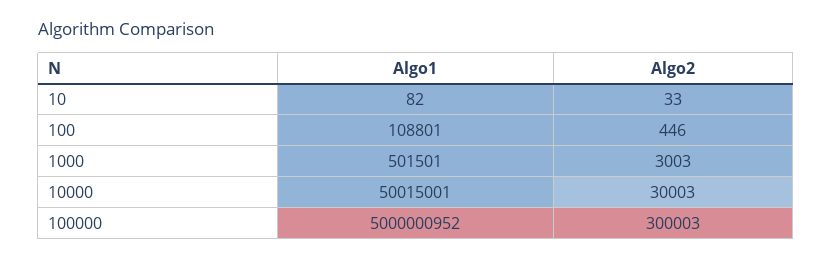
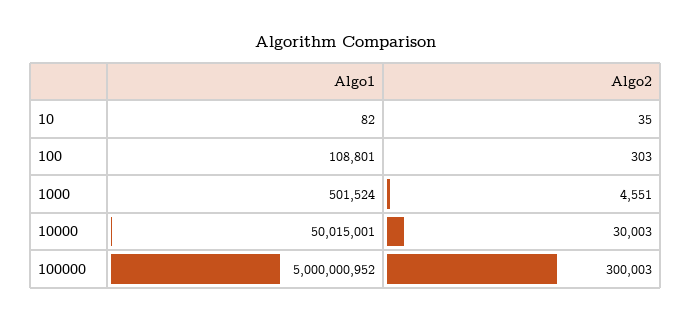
  {
    "Algo1": {
      "10": 82,
      "100": 108801,
-     "1000": 501501,
+     "1000": 501524,
      "10000": 50015001,
      "100000": 5000000952
    },
    "Algo2": {
-     "10": 33,
+     "10": 35,
-     "100": 446,
+     "100": 303,
-     "1000": 3003,
+     "1000": 4551,
      "10000": 30003,
      "100000": 300003
    }
  }

